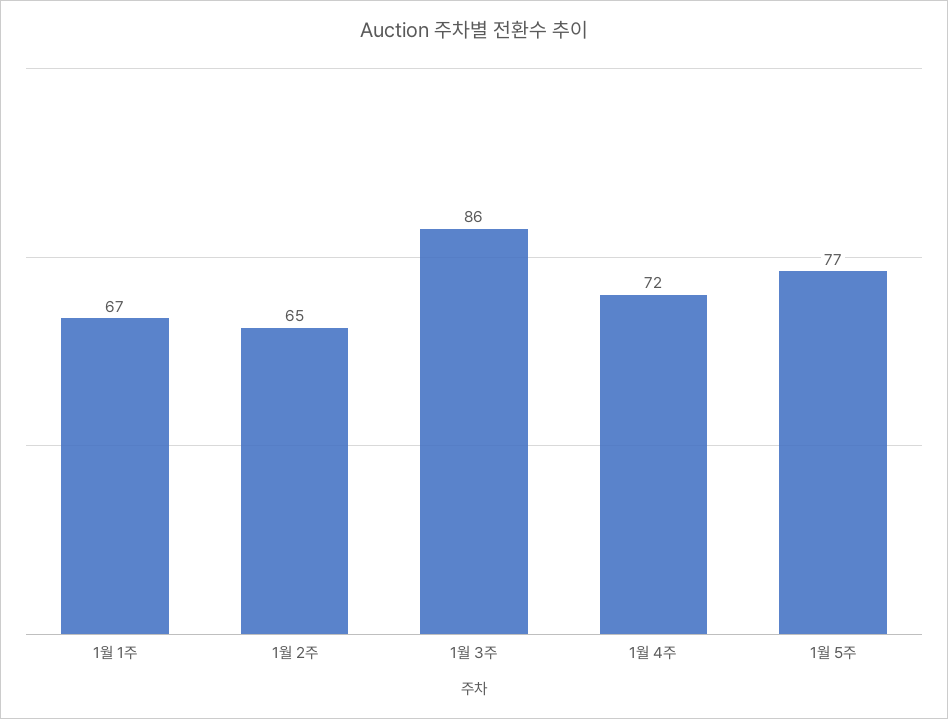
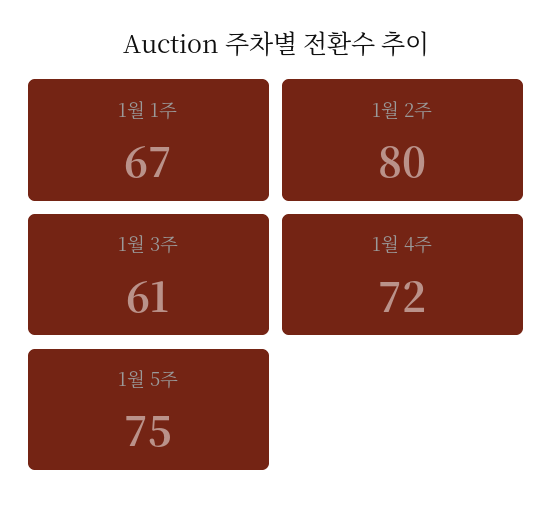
  {
    "1월 1주": 67,
-   "1월 2주": 65,
+   "1월 2주": 80,
-   "1월 3주": 86,
+   "1월 3주": 61,
    "1월 4주": 72,
-   "1월 5주": 77
+   "1월 5주": 75
  }

